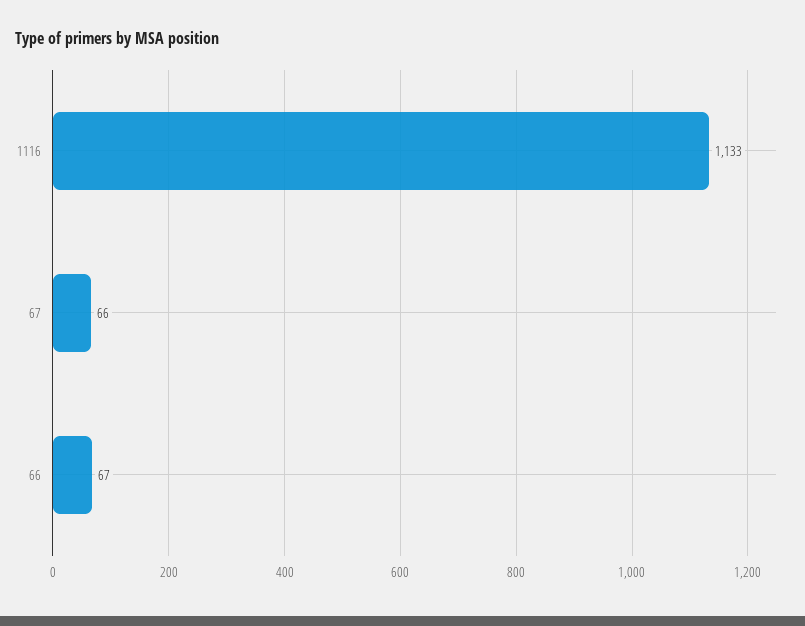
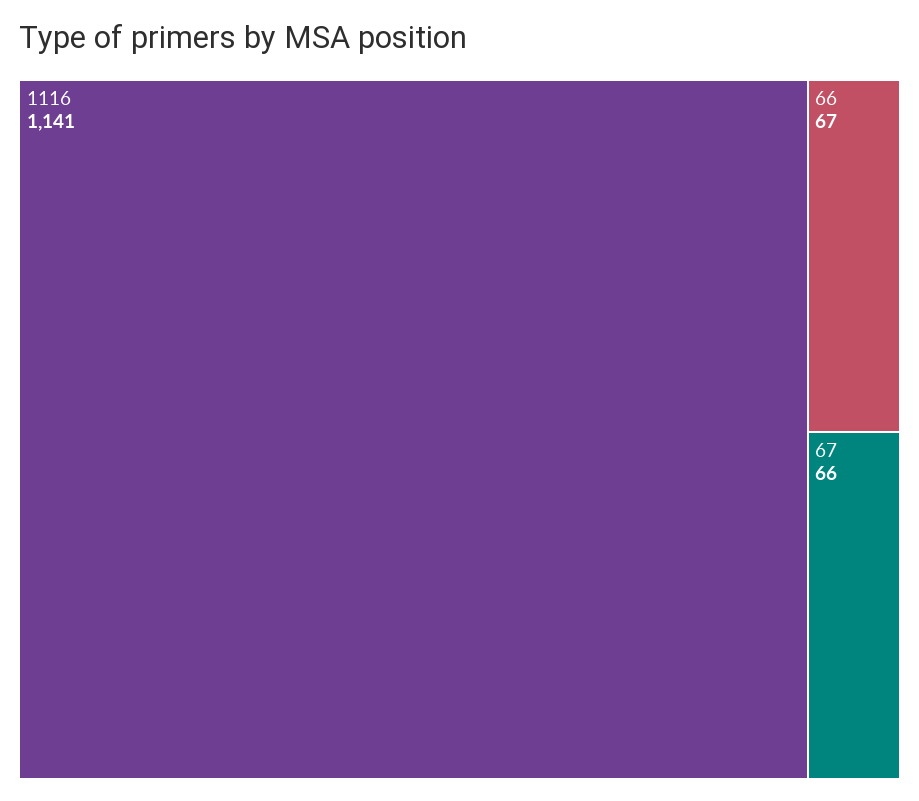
  {
-   "1116": 1133,
+   "1116": 1141,
    "67": 66,
    "66": 67
  }

